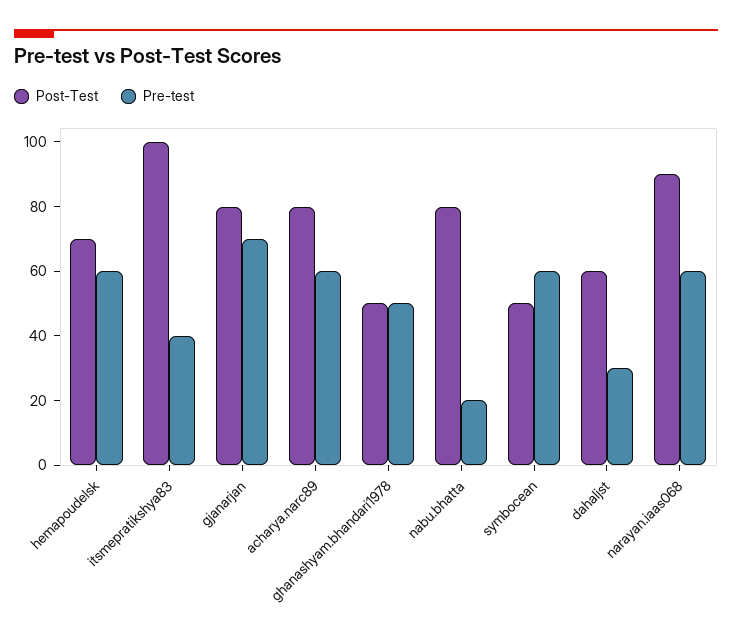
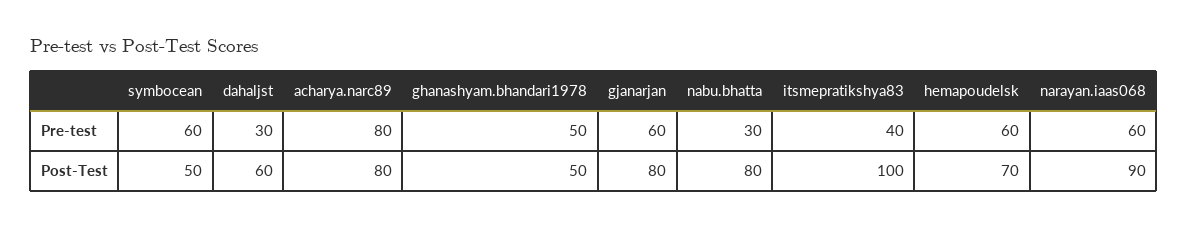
  {
    "Post-Test": {
      "hemapoudelsk": 70,
      "itsmepratikshya83": 100,
      "gjanarjan": 80,
      "acharya.narc89": 80,
      "ghanashyam.bhandari1978": 50,
      "nabu.bhatta": 80,
      "symbocean": 50,
      "dahaljst": 60,
      "narayan.iaas068": 90
    },
    "Pre-test": {
      "hemapoudelsk": 60,
      "itsmepratikshya83": 40,
-     "gjanarjan": 70,
+     "gjanarjan": 60,
-     "acharya.narc89": 60,
+     "acharya.narc89": 80,
      "ghanashyam.bhandari1978": 50,
-     "nabu.bhatta": 20,
+     "nabu.bhatta": 30,
      "symbocean": 60,
      "dahaljst": 30,
      "narayan.iaas068": 60
    }
  }

